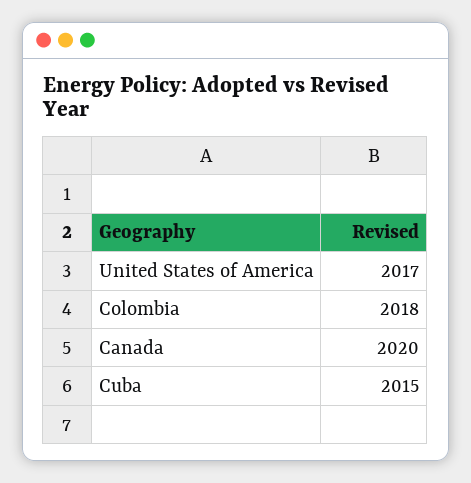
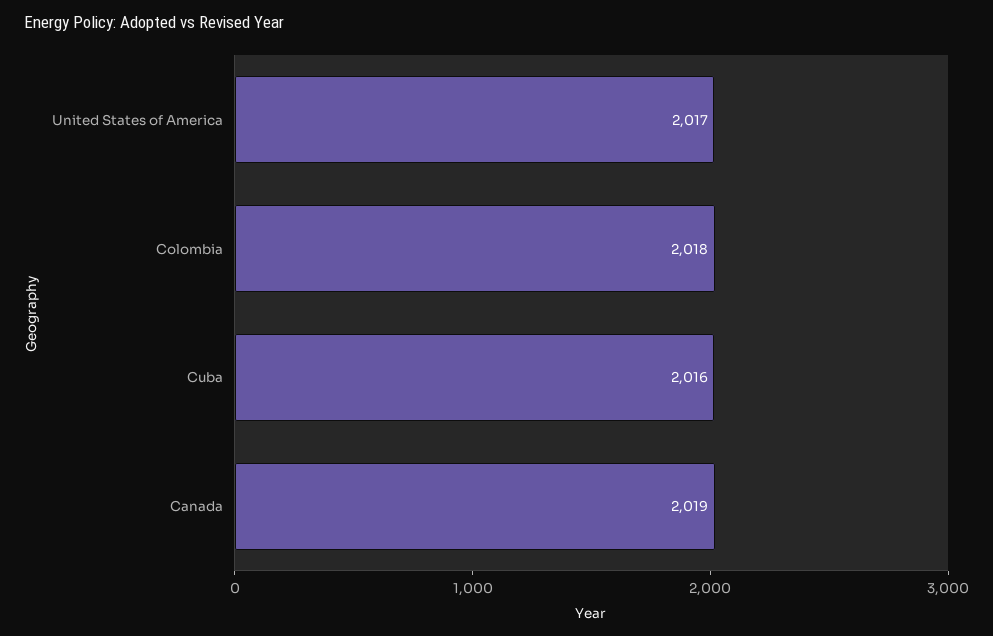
  {
    "United States of America": 2017,
    "Colombia": 2018,
-   "Canada": 2020,
+   "Canada": 2019,
-   "Cuba": 2015
+   "Cuba": 2016
  }

